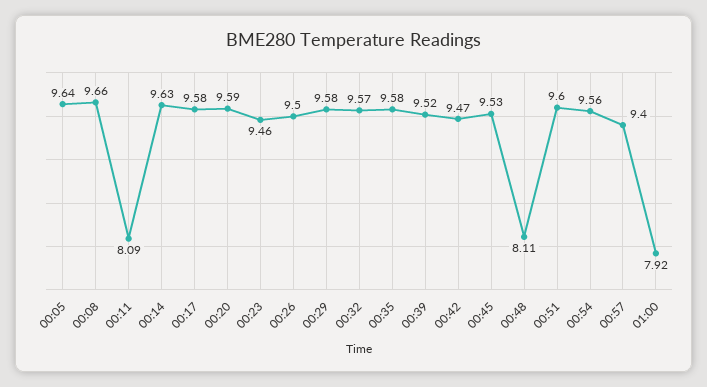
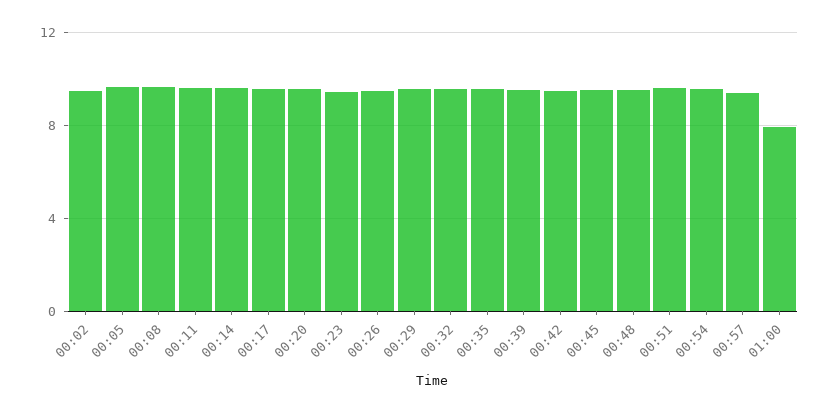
  {
    "00:05": 9.64,
    "00:08": 9.66,
-   "00:11": 8.09,
+   "00:11": 9.5,
    "00:14": 9.63,
    "00:17": 9.58,
    "00:20": 9.59,
    "00:23": 9.46,
    "00:26": 9.5,
    "00:29": 9.58,
    "00:32": 9.57,
    "00:35": 9.58,
    "00:39": 9.52,
    "00:42": 9.47,
    "00:45": 9.53,
-   "00:48": 8.11,
+   "00:48": 9.5,
    "00:51": 9.6,
    "00:54": 9.56,
    "00:57": 9.4,
-   "01:00": 7.92
+   "01:00": 7.92,
+   "00:02": 9.5
  }

